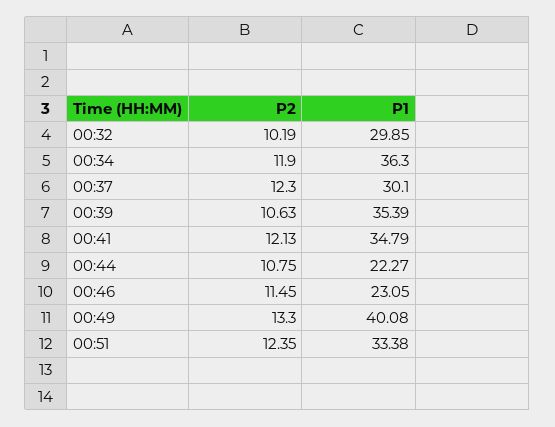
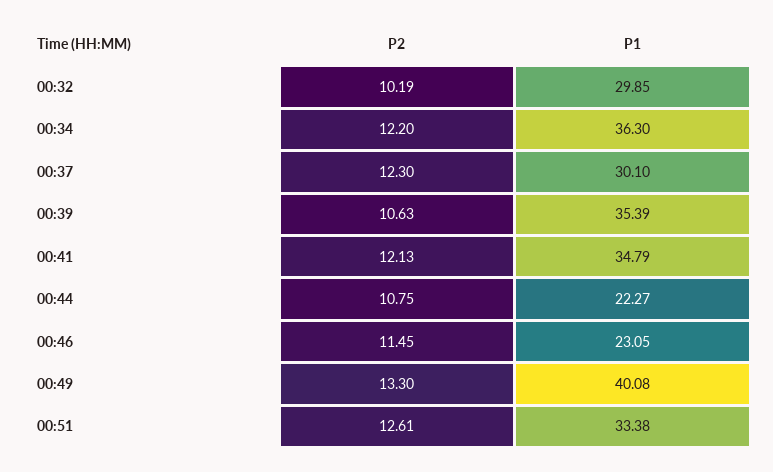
  {
    "P2": {
      "00:32": 10.19,
-     "00:34": 11.9,
+     "00:34": 12.2,
      "00:37": 12.3,
      "00:39": 10.63,
      "00:41": 12.13,
      "00:44": 10.75,
      "00:46": 11.45,
      "00:49": 13.3,
-     "00:51": 12.35
+     "00:51": 12.61
    },
    "P1": {
      "00:32": 29.85,
      "00:34": 36.3,
      "00:37": 30.1,
      "00:39": 35.39,
      "00:41": 34.79,
      "00:44": 22.27,
      "00:46": 23.05,
      "00:49": 40.08,
      "00:51": 33.38
    }
  }

